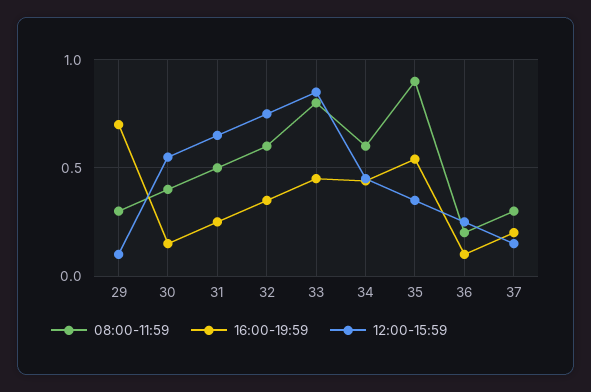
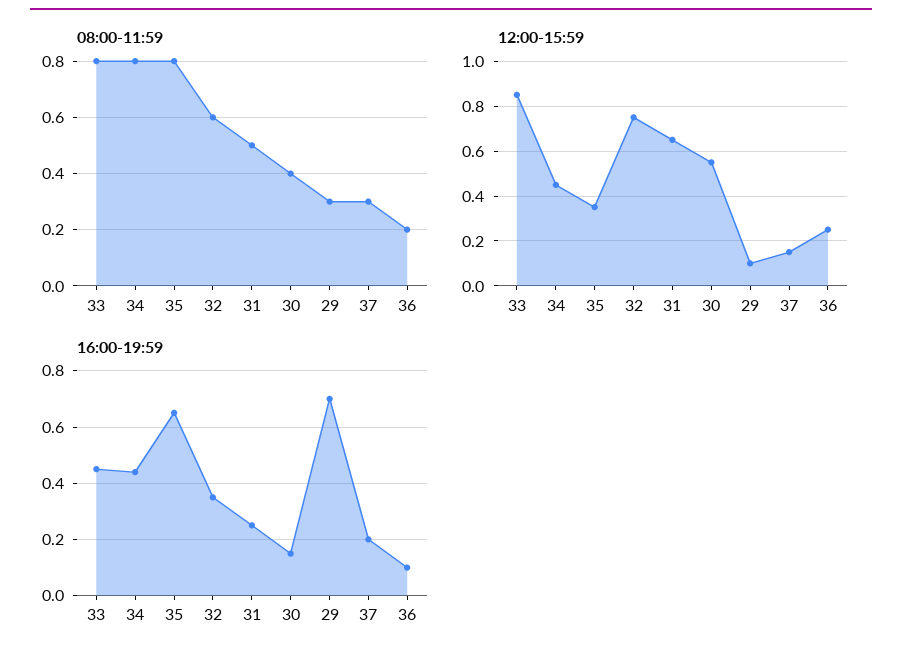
  {
    "08:00-11:59": {
      "29": 0.3,
      "30": 0.4,
      "31": 0.5,
      "32": 0.6,
      "33": 0.8,
-     "34": 0.6,
+     "34": 0.8,
-     "35": 0.9,
+     "35": 0.8,
      "36": 0.2,
      "37": 0.3
    },
    "16:00-19:59": {
      "29": 0.7,
      "30": 0.15,
      "31": 0.25,
      "32": 0.35,
      "33": 0.45,
      "34": 0.45,
-     "35": 0.55,
+     "35": 0.65,
      "36": 0.1,
      "37": 0.2
    },
    "12:00-15:59": {
      "29": 0.1,
      "30": 0.55,
      "31": 0.65,
      "32": 0.75,
      "33": 0.85,
      "34": 0.45,
      "35": 0.35,
      "36": 0.25,
      "37": 0.15
    }
  }

